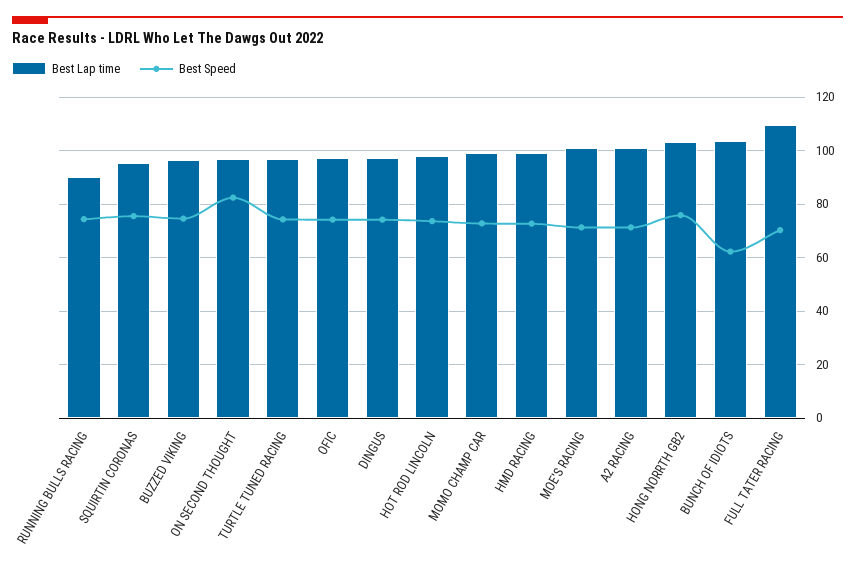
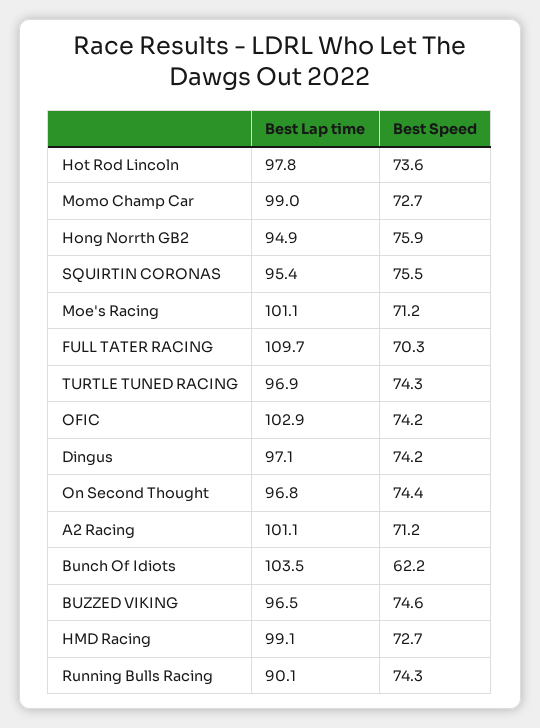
  {
    "Best Lap time": {
      "RUNNING BULLS RACING": 90.1,
      "SQUIRTIN CORONAS": 95.4,
      "BUZZED VIKING": 96.5,
      "ON SECOND THOUGHT": 96.8,
      "TURTLE TUNED RACING": 96.9,
-     "OFIC": 97.5,
+     "OFIC": 102.9,
      "DINGUS": 97.1,
      "HOT ROD LINCOLN": 97.8,
      "MOMO CHAMP CAR": 99,
      "HMD RACING": 99.1,
      "MOE'S RACING": 101.1,
      "A2 RACING": 101.1,
-     "HONG NORRTH GB2": 102.5,
+     "HONG NORRTH GB2": 94.9,
      "BUNCH OF IDIOTS": 103.5,
      "FULL TATER RACING": 109.7
    },
    "Best Speed": {
      "RUNNING BULLS RACING": 74.3,
      "SQUIRTIN CORONAS": 75.5,
      "BUZZED VIKING": 74.6,
-     "ON SECOND THOUGHT": 82.5,
+     "ON SECOND THOUGHT": 74.4,
      "TURTLE TUNED RACING": 74.3,
      "OFIC": 74.2,
      "DINGUS": 74.2,
      "HOT ROD LINCOLN": 73.6,
      "MOMO CHAMP CAR": 72.7,
      "HMD RACING": 72.7,
      "MOE'S RACING": 71.2,
      "A2 RACING": 71.2,
      "HONG NORRTH GB2": 75.9,
      "BUNCH OF IDIOTS": 62.2,
      "FULL TATER RACING": 70.3
    }
  }

